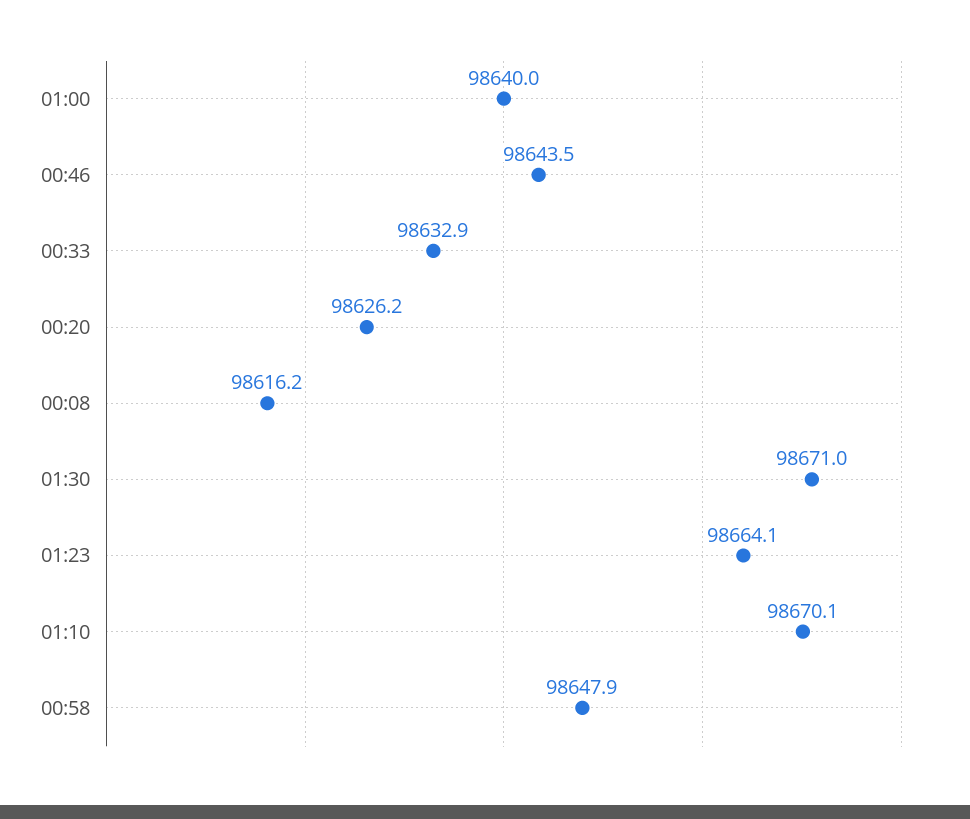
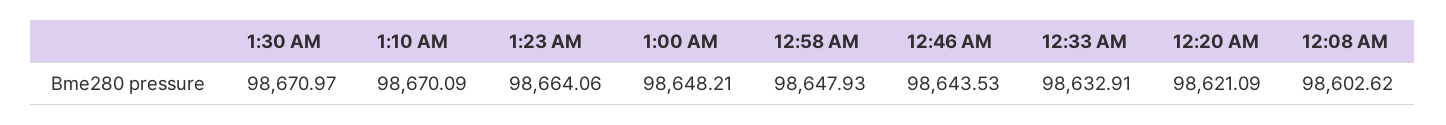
  {
-   "01:00": 98640,
+   "01:00": 98648.21,
    "00:46": 98643.53,
    "00:33": 98632.91,
-   "00:20": 98626.2,
+   "00:20": 98621.09,
-   "00:08": 98616.2,
+   "00:08": 98602.62,
    "01:30": 98670.97,
    "01:23": 98664.06,
    "01:10": 98670.09,
    "00:58": 98647.93
  }

